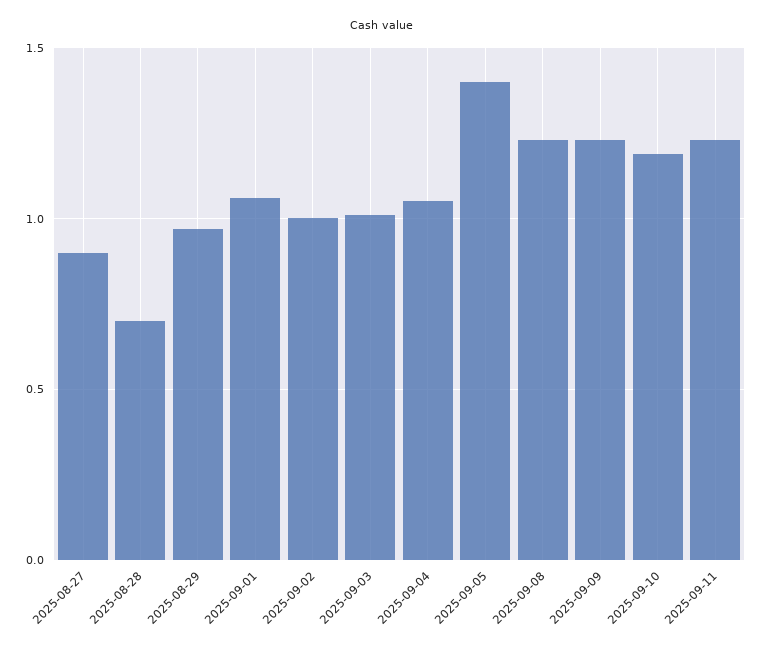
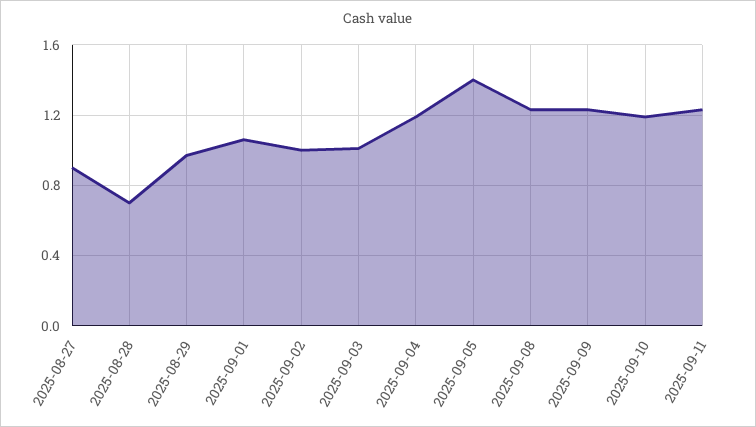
  {
    "2025-08-27": 0.9,
    "2025-08-28": 0.7,
    "2025-08-29": 0.95,
    "2025-09-01": 1.05,
    "2025-09-02": 1,
    "2025-09-03": 1,
-   "2025-09-04": 1.05,
+   "2025-09-04": 1.2,
    "2025-09-05": 1.4,
    "2025-09-08": 1.25,
    "2025-09-09": 1.25,
    "2025-09-10": 1.2,
    "2025-09-11": 1.25
  }

